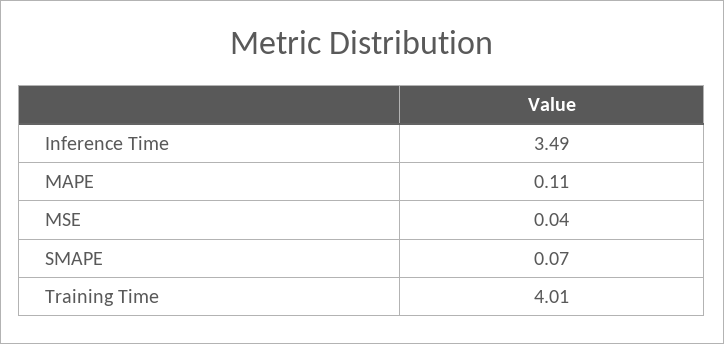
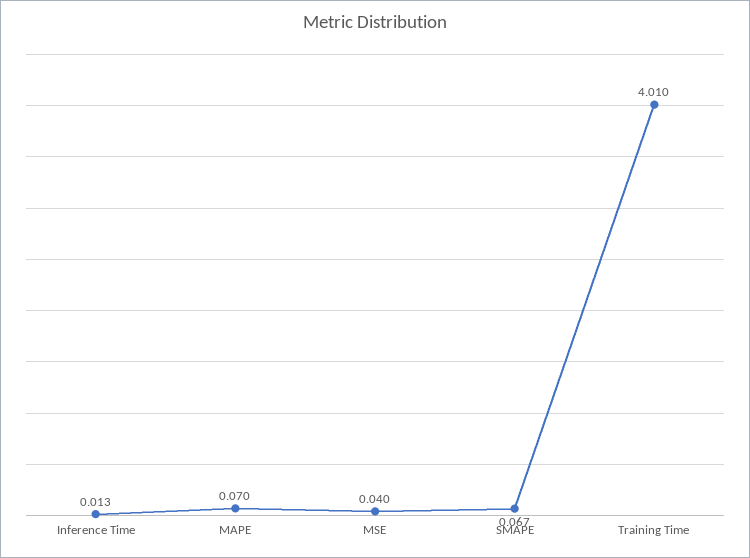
  {
-   "Inference Time": 3.49,
+   "Inference Time": 0.013,
-   "MAPE": 0.11,
+   "MAPE": 0.07,
    "MSE": 0.04,
    "SMAPE": 0.067,
    "Training Time": 4.01
  }

